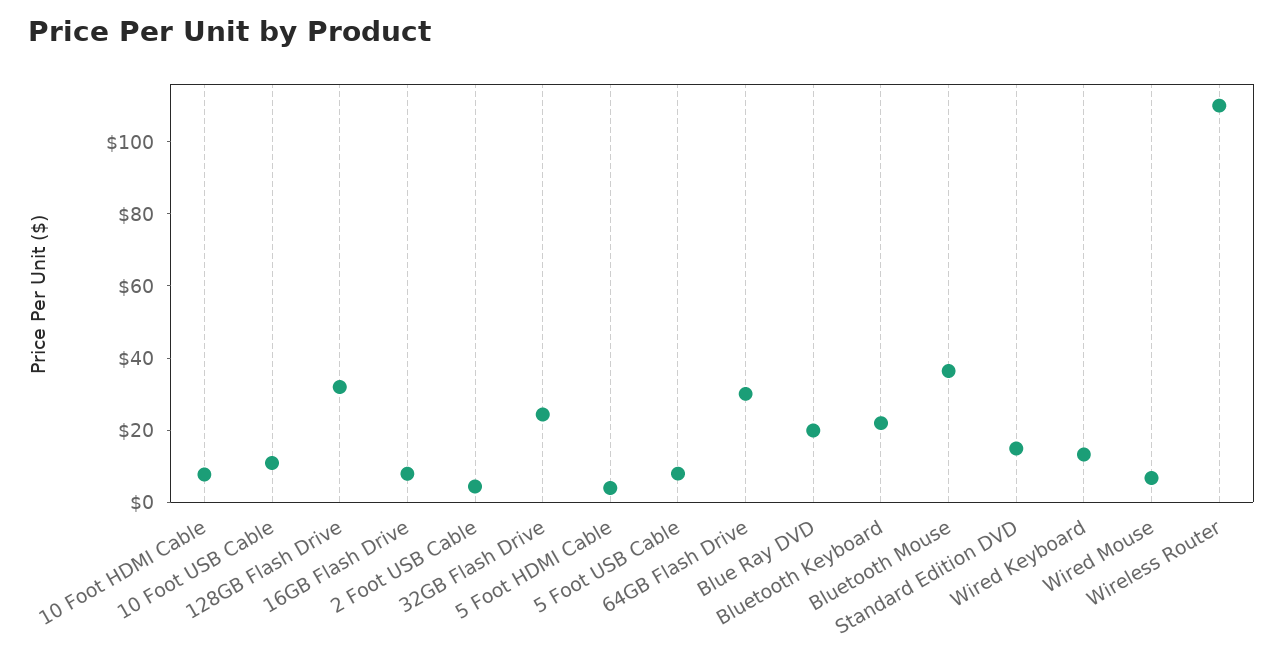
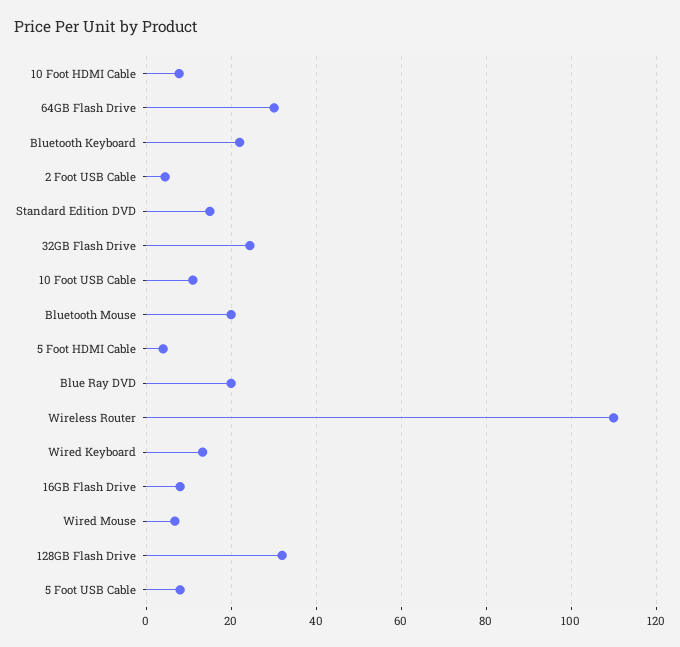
  {
    "10 Foot HDMI Cable": 8,
    "10 Foot USB Cable": 10,
    "128GB Flash Drive": 32,
    "16GB Flash Drive": 8,
    "2 Foot USB Cable": 4,
    "32GB Flash Drive": 24,
    "5 Foot HDMI Cable": 4,
    "5 Foot USB Cable": 8,
    "64GB Flash Drive": 30,
    "Blue Ray DVD": 20,
    "Bluetooth Keyboard": 22,
-   "Bluetooth Mouse": 35,
+   "Bluetooth Mouse": 20,
    "Standard Edition DVD": 14,
    "Wired Keyboard": 14,
    "Wired Mouse": 6,
    "Wireless Router": 110
  }

